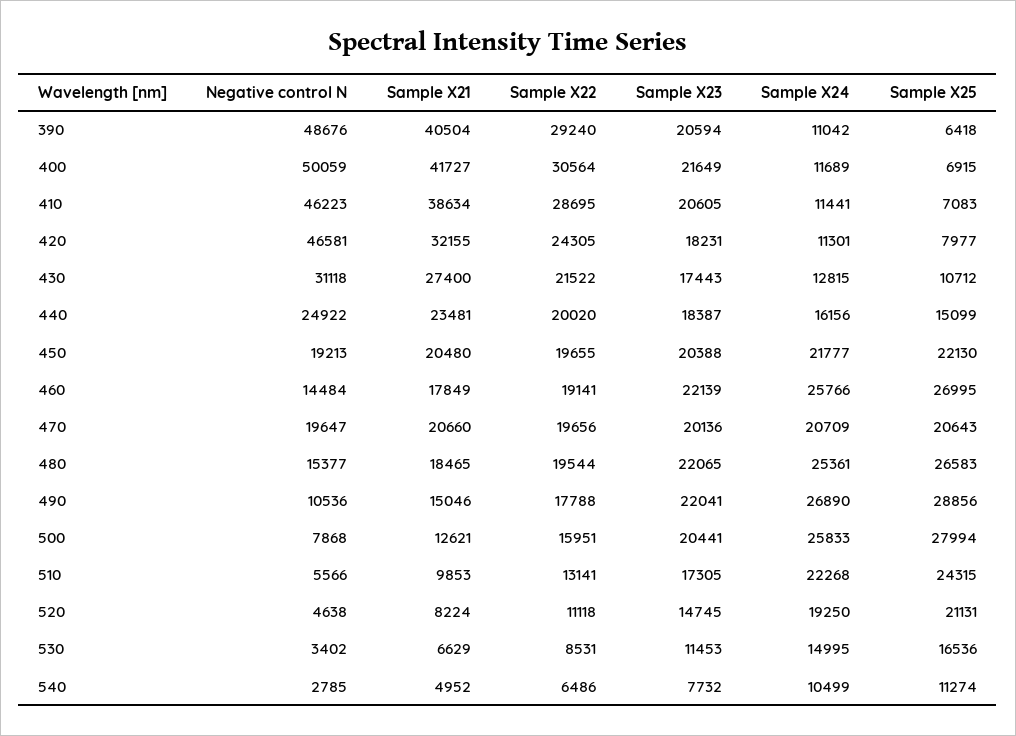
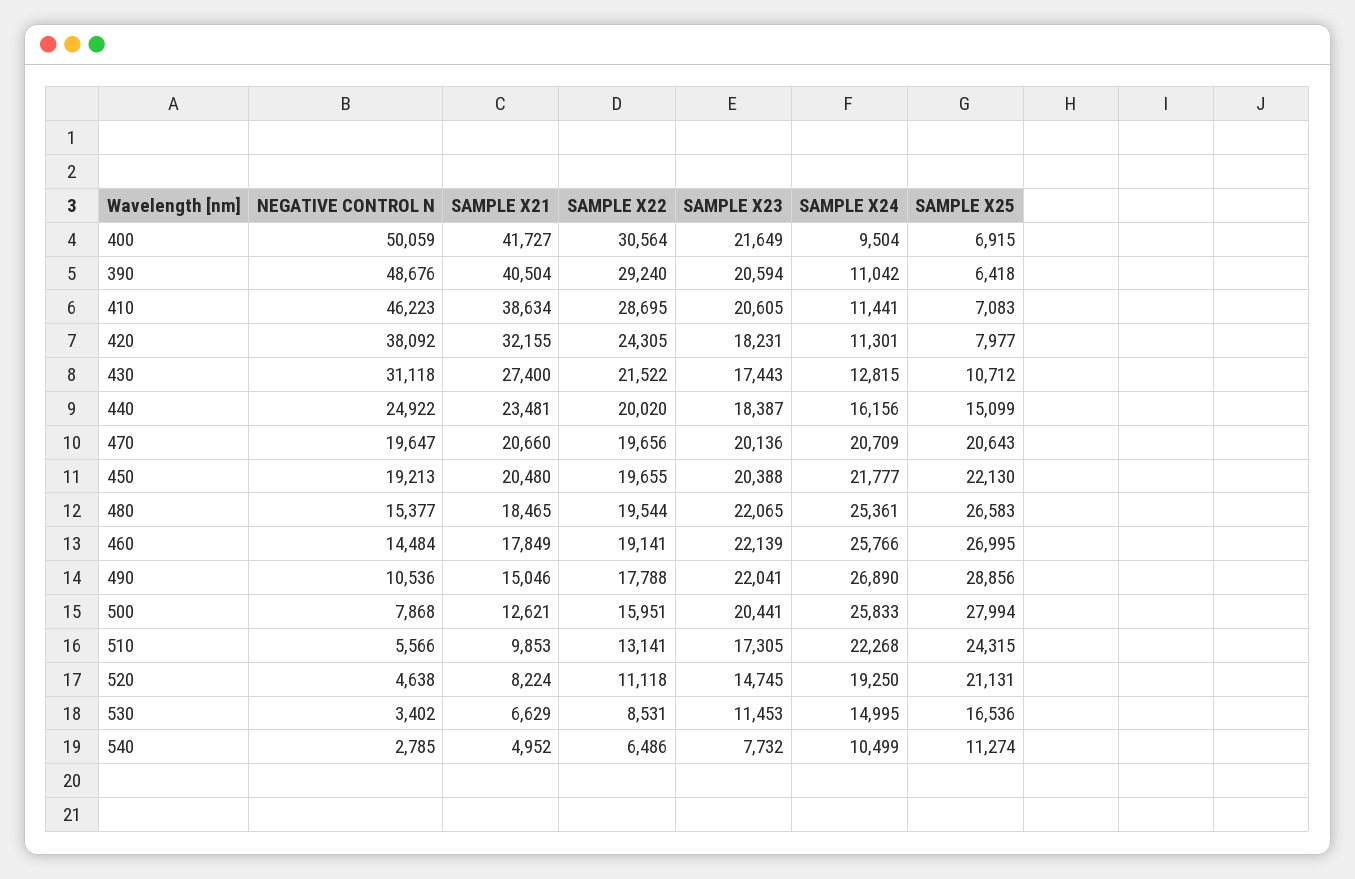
  {
    "Negative control N": {
      "390": 48676,
      "400": 50059,
      "410": 46223,
-     "420": 46581,
+     "420": 38092,
      "430": 31118,
      "440": 24922,
      "450": 19213,
      "460": 14484,
      "470": 19647,
      "480": 15377,
      "490": 10536,
      "500": 7868,
      "510": 5566,
      "520": 4638,
      "530": 3402,
      "540": 2785
    },
    "Sample X21": {
      "390": 40504,
      "400": 41727,
      "410": 38634,
      "420": 32155,
      "430": 27400,
      "440": 23481,
      "450": 20480,
      "460": 17849,
      "470": 20660,
      "480": 18465,
      "490": 15046,
      "500": 12621,
      "510": 9853,
      "520": 8224,
      "530": 6629,
      "540": 4952
    },
    "Sample X22": {
      "390": 29240,
      "400": 30564,
      "410": 28695,
      "420": 24305,
      "430": 21522,
      "440": 20020,
      "450": 19655,
      "460": 19141,
      "470": 19656,
      "480": 19544,
      "490": 17788,
      "500": 15951,
      "510": 13141,
      "520": 11118,
      "530": 8531,
      "540": 6486
    },
    "Sample X23": {
      "390": 20594,
      "400": 21649,
      "410": 20605,
      "420": 18231,
      "430": 17443,
      "440": 18387,
      "450": 20388,
      "460": 22139,
      "470": 20136,
      "480": 22065,
      "490": 22041,
      "500": 20441,
      "510": 17305,
      "520": 14745,
      "530": 11453,
      "540": 7732
    },
    "Sample X24": {
      "390": 11042,
-     "400": 11689,
+     "400": 9504,
      "410": 11441,
      "420": 11301,
      "430": 12815,
      "440": 16156,
      "450": 21777,
      "460": 25766,
      "470": 20709,
      "480": 25361,
      "490": 26890,
      "500": 25833,
      "510": 22268,
      "520": 19250,
      "530": 14995,
      "540": 10499
    },
    "Sample X25": {
      "390": 6418,
      "400": 6915,
      "410": 7083,
      "420": 7977,
      "430": 10712,
      "440": 15099,
      "450": 22130,
      "460": 26995,
      "470": 20643,
      "480": 26583,
      "490": 28856,
      "500": 27994,
      "510": 24315,
      "520": 21131,
      "530": 16536,
      "540": 11274
    }
  }

